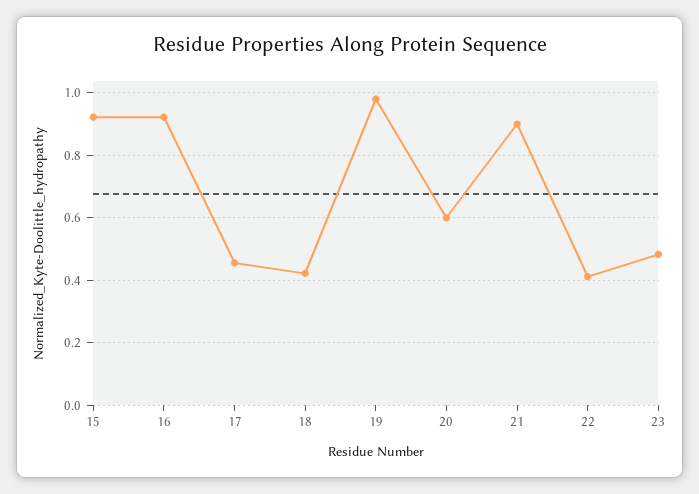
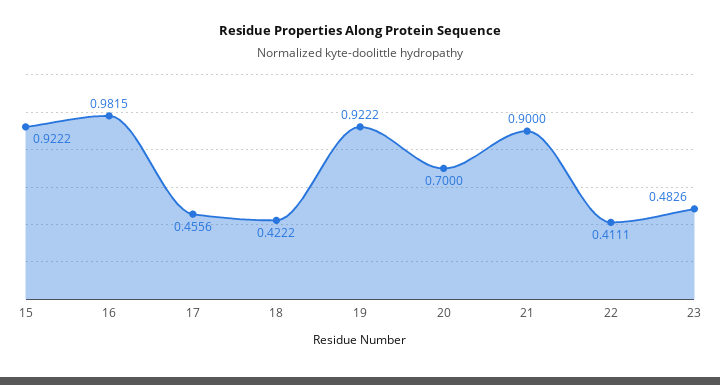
  {
    "15": 0.9222,
-   "16": 0.92,
+   "16": 0.9815,
    "17": 0.4556,
    "18": 0.4222,
-   "19": 0.98,
+   "19": 0.9222,
-   "20": 0.6,
+   "20": 0.7,
    "21": 0.9,
    "22": 0.4111,
    "23": 0.4826
  }

